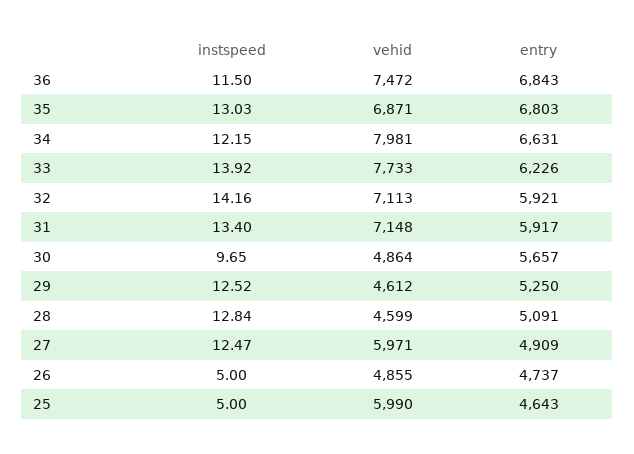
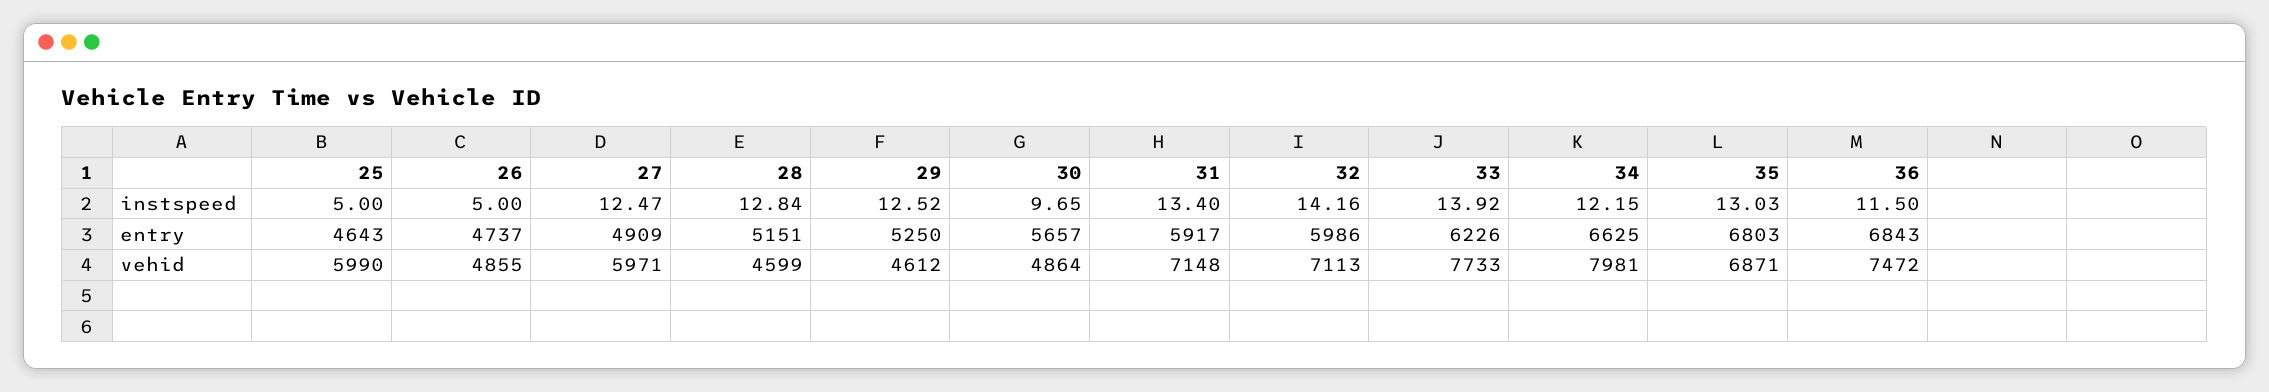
  {
    "instspeed": {
      "36": 11.5,
      "35": 13.03,
      "34": 12.15,
      "33": 13.92,
      "32": 14.16,
      "31": 13.4,
      "30": 9.65,
      "29": 12.52,
      "28": 12.84,
      "27": 12.47,
      "26": 5,
      "25": 5
    },
    "vehid": {
      "36": 7472,
      "35": 6871,
      "34": 7981,
      "33": 7733,
      "32": 7113,
      "31": 7148,
      "30": 4864,
      "29": 4612,
      "28": 4599,
      "27": 5971,
      "26": 4855,
      "25": 5990
    },
    "entry": {
      "36": 6843,
      "35": 6803,
-     "34": 6631,
+     "34": 6625,
      "33": 6226,
-     "32": 5921,
+     "32": 5986,
      "31": 5917,
      "30": 5657,
      "29": 5250,
-     "28": 5091,
+     "28": 5151,
      "27": 4909,
      "26": 4737,
      "25": 4643
    }
  }

